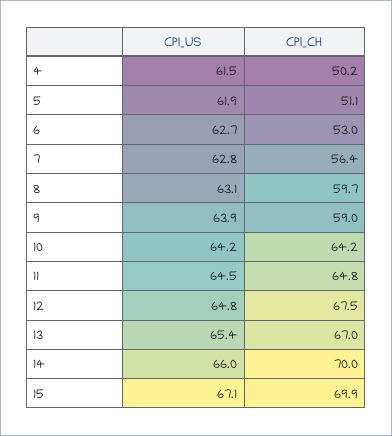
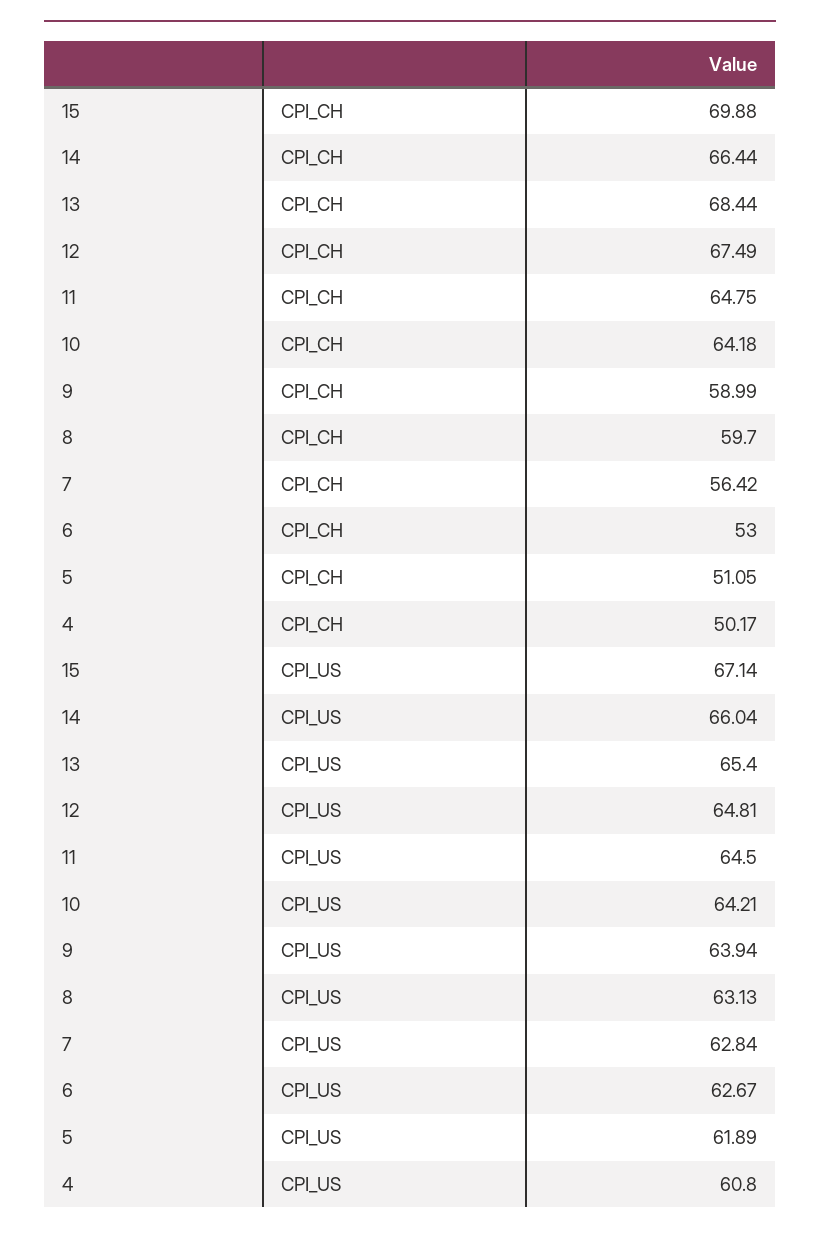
  {
    "CPI_US": {
-     "4": 61.5,
+     "4": 60.8,
      "5": 61.89,
      "6": 62.67,
      "7": 62.84,
      "8": 63.13,
      "9": 63.94,
      "10": 64.21,
      "11": 64.5,
      "12": 64.81,
      "13": 65.4,
      "14": 66.04,
      "15": 67.14
    },
    "CPI_CH": {
      "4": 50.17,
      "5": 51.05,
      "6": 53,
      "7": 56.42,
      "8": 59.7,
      "9": 58.99,
      "10": 64.18,
      "11": 64.75,
      "12": 67.49,
-     "13": 67,
+     "13": 68.44,
-     "14": 70,
+     "14": 66.44,
      "15": 69.88
    }
  }

